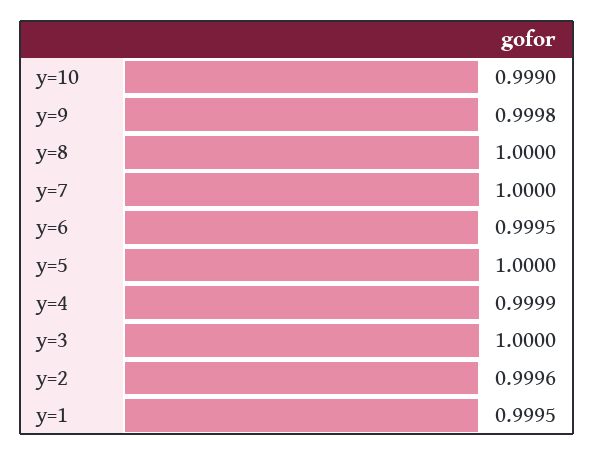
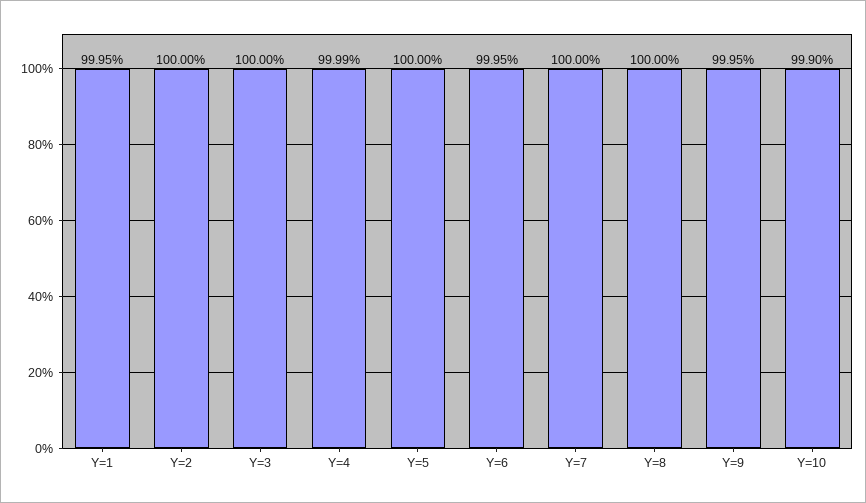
  {
    "y=10": 0.999,
-   "y=9": 0.9998,
+   "y=9": 0.9995,
    "y=8": 1,
    "y=7": 1,
    "y=6": 0.9995,
    "y=5": 1,
    "y=4": 0.9999,
    "y=3": 1,
-   "y=2": 0.9996,
+   "y=2": 1,
    "y=1": 0.9995
  }

